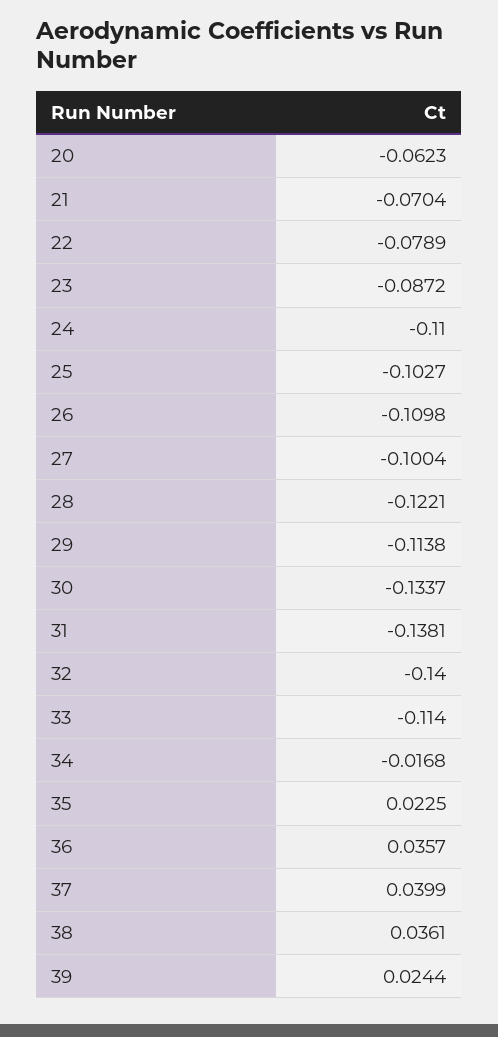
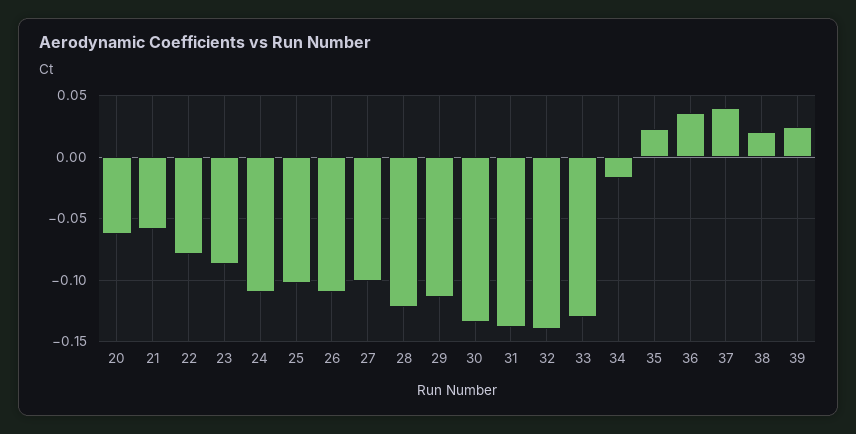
  {
    "20": -0.0623,
-   "21": -0.0704,
+   "21": -0.06,
    "22": -0.0789,
    "23": -0.0872,
    "24": -0.11,
    "25": -0.1027,
    "26": -0.1098,
    "27": -0.1004,
    "28": -0.1221,
    "29": -0.1138,
    "30": -0.1337,
    "31": -0.1381,
    "32": -0.14,
-   "33": -0.114,
+   "33": -0.13,
    "34": -0.0168,
    "35": 0.0225,
    "36": 0.0357,
    "37": 0.0399,
-   "38": 0.0361,
+   "38": 0.02,
    "39": 0.0244
  }

